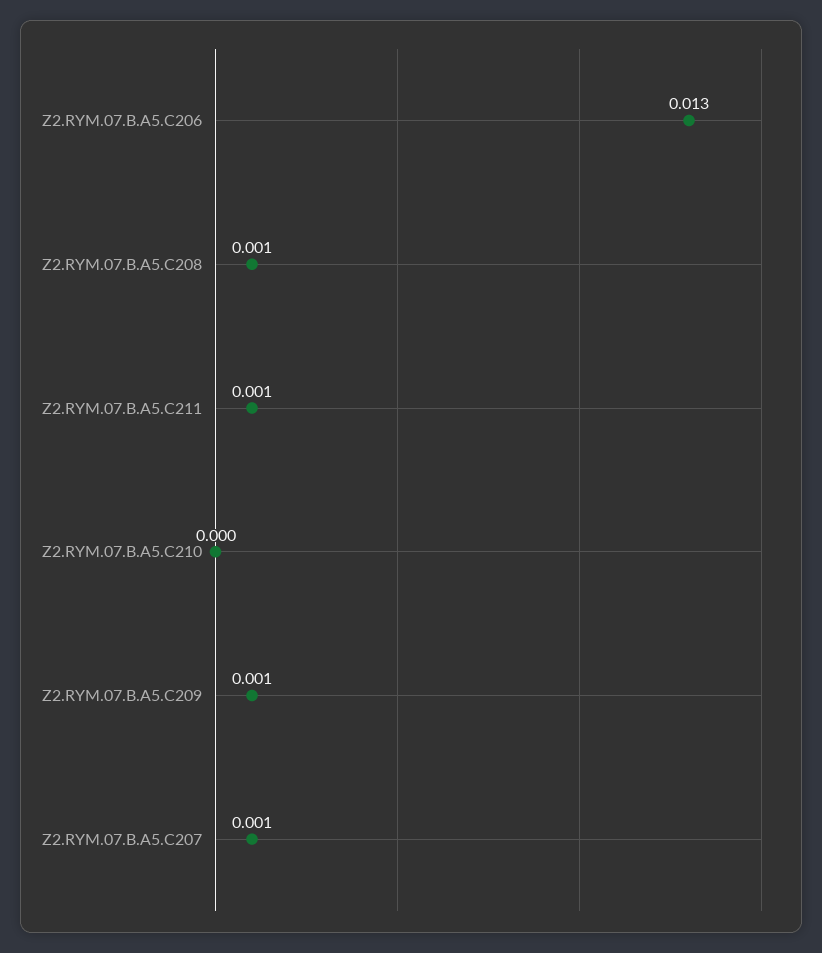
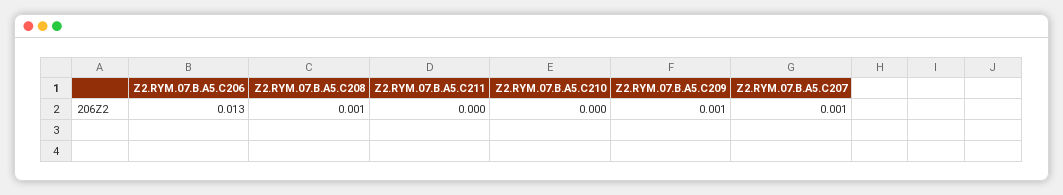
  {
    "Z2.RYM.07.B.A5.C206": 0.013,
    "Z2.RYM.07.B.A5.C208": 0.001,
-   "Z2.RYM.07.B.A5.C211": 0.001,
+   "Z2.RYM.07.B.A5.C211": 0,
    "Z2.RYM.07.B.A5.C210": 0,
    "Z2.RYM.07.B.A5.C209": 0.001,
    "Z2.RYM.07.B.A5.C207": 0.001
  }

